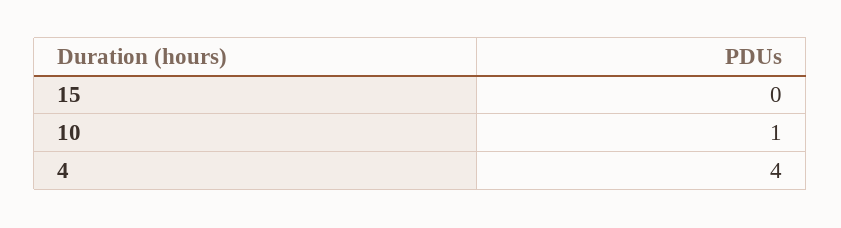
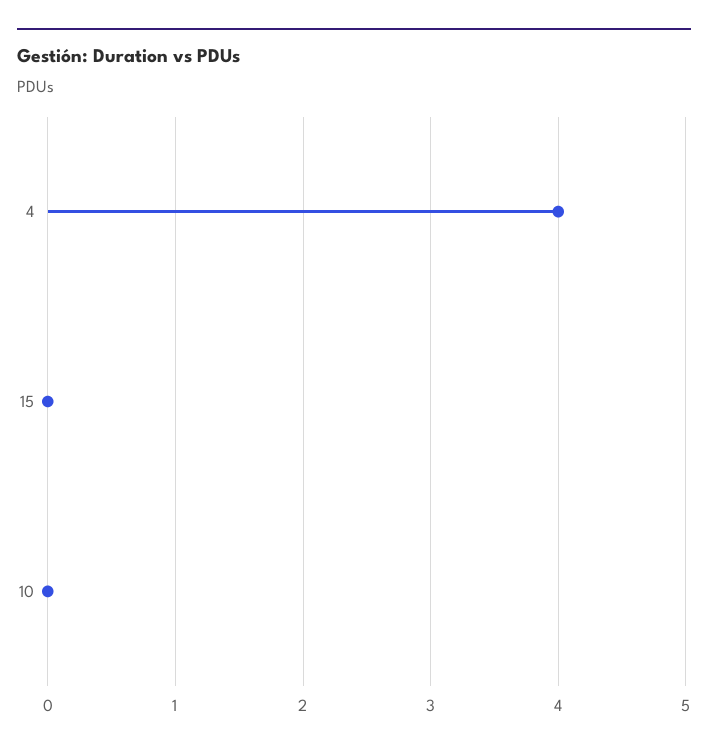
  {
    "15": 0,
-   "10": 1,
+   "10": 0,
    "4": 4
  }

